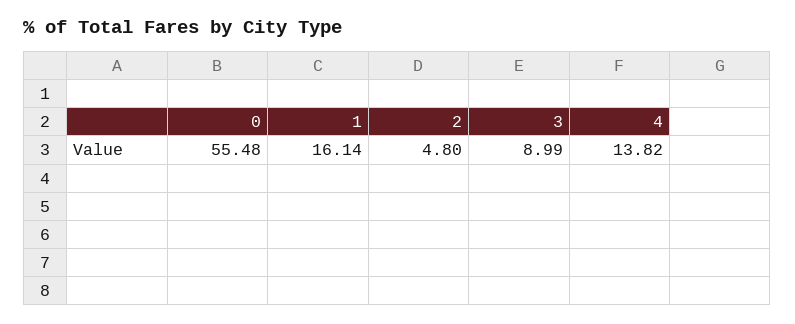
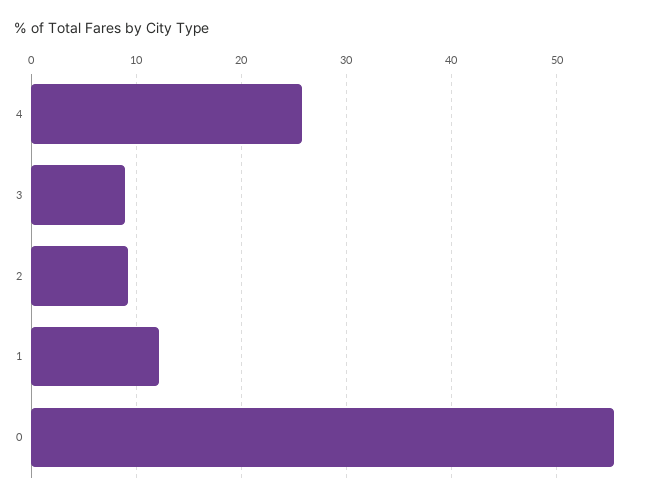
  {
    "0": 55.48,
-   "1": 16.14,
+   "1": 12,
-   "2": 4.8,
+   "2": 9,
    "3": 8.99,
-   "4": 13.82
+   "4": 26
  }

